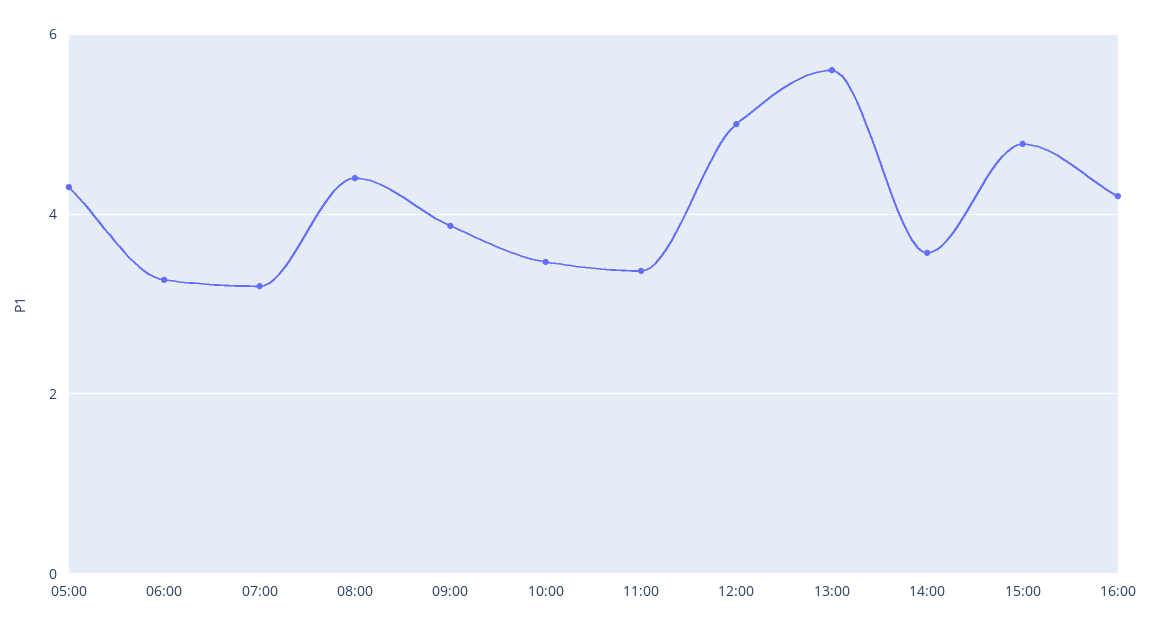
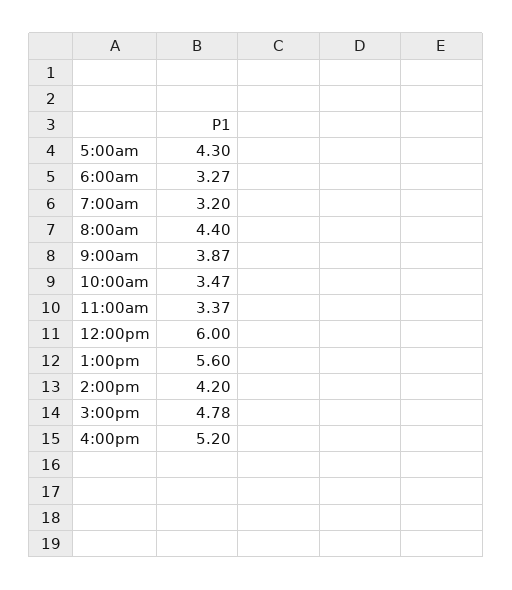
  {
    "05:00": 4.3,
    "06:00": 3.27,
    "07:00": 3.2,
    "08:00": 4.4,
    "09:00": 3.87,
    "10:00": 3.47,
    "11:00": 3.37,
-   "12:00": 5,
+   "12:00": 6,
    "13:00": 5.6,
-   "14:00": 3.6,
+   "14:00": 4.2,
    "15:00": 4.78,
-   "16:00": 4.2
+   "16:00": 5.2
  }

